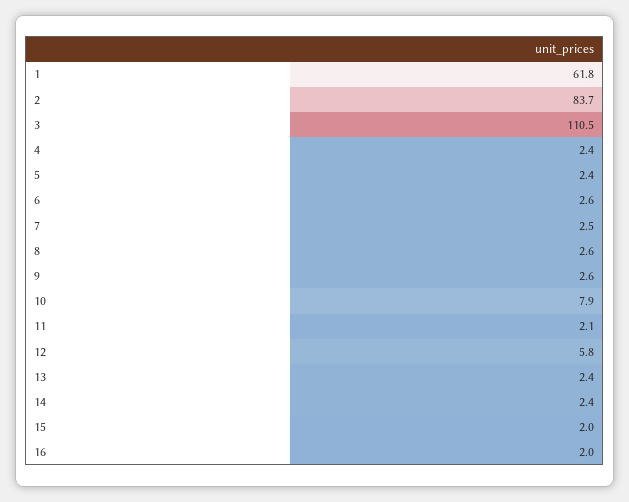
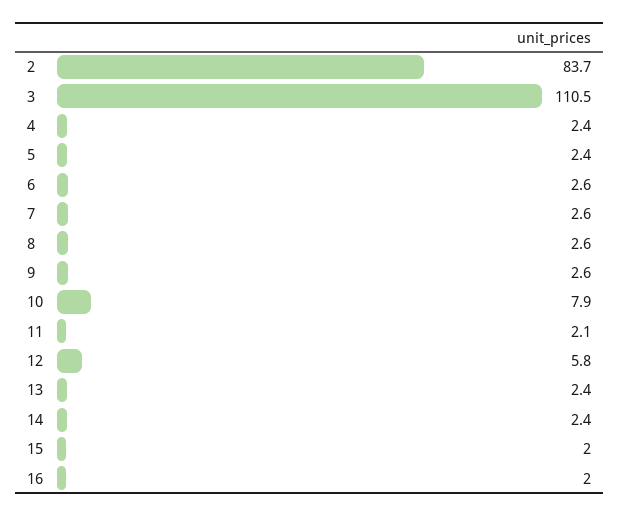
  {
-   "1": 61.8,
    "2": 83.7,
    "3": 110.5,
    "4": 2.4,
    "5": 2.4,
    "6": 2.6,
-   "7": 2.5,
+   "7": 2.6,
    "8": 2.6,
    "9": 2.6,
    "10": 7.9,
    "11": 2.1,
    "12": 5.8,
    "13": 2.4,
    "14": 2.4,
    "15": 2,
    "16": 2
  }

